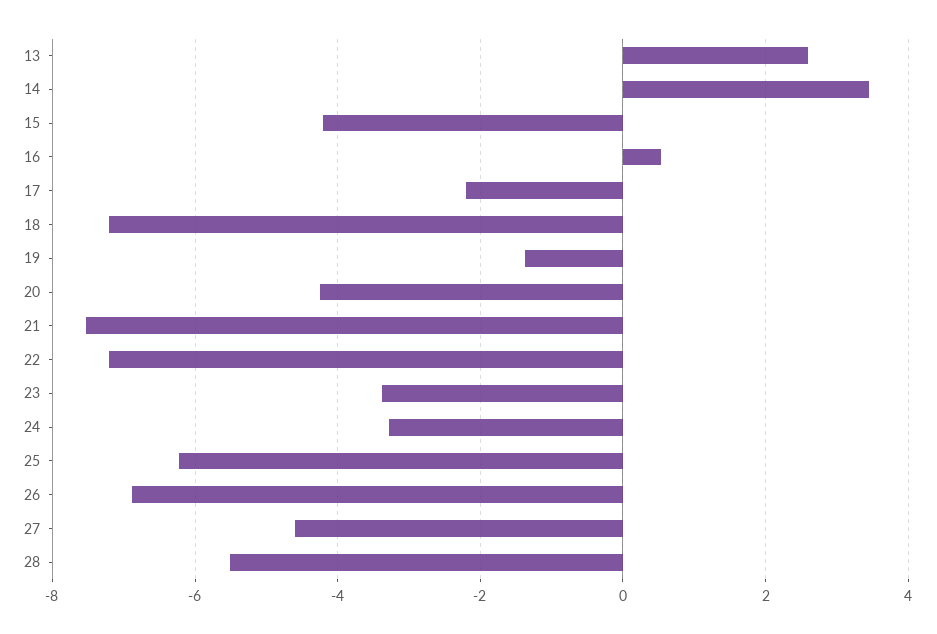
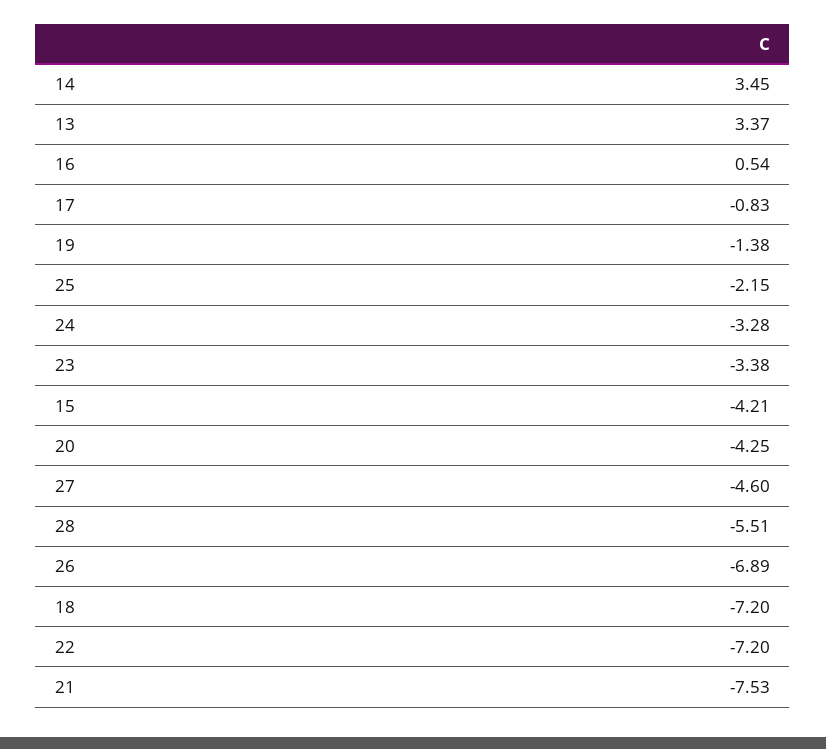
  {
-   "13": 2.6,
+   "13": 3.37,
    "14": 3.45,
    "15": -4.21,
    "16": 0.54,
-   "17": -2.2,
+   "17": -0.83,
    "18": -7.2,
    "19": -1.38,
    "20": -4.25,
    "21": -7.53,
    "22": -7.2,
    "23": -3.38,
    "24": -3.28,
-   "25": -6.2,
+   "25": -2.15,
    "26": -6.89,
    "27": -4.6,
    "28": -5.51
  }

